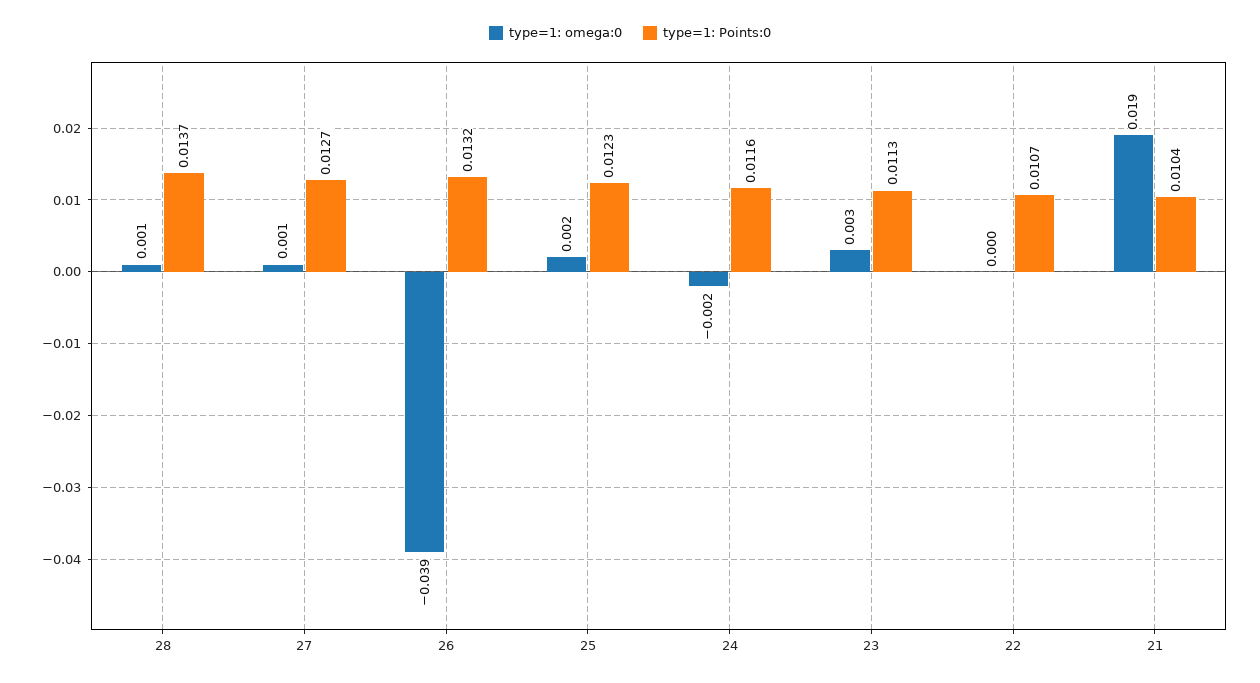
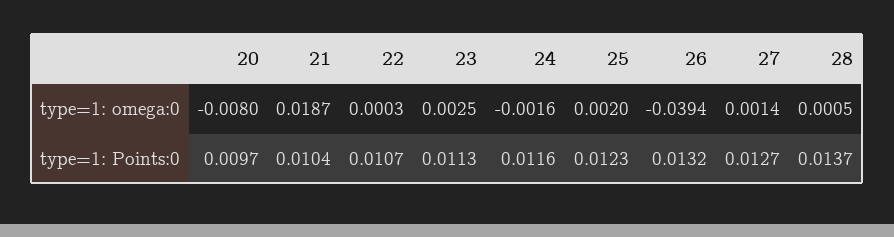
  {
    "type=1: omega:0": {
      "28": 0.0005,
      "27": 0.0014,
      "26": -0.0394,
      "25": 0.002,
      "24": -0.0016,
      "23": 0.0025,
      "22": 0.0003,
-     "21": 0.0187
+     "21": 0.0187,
+     "20": -0.008
    },
    "type=1: Points:0": {
      "28": 0.0137,
      "27": 0.0127,
      "26": 0.0132,
      "25": 0.0123,
      "24": 0.0116,
      "23": 0.0113,
      "22": 0.0107,
-     "21": 0.0104
+     "21": 0.0104,
+     "20": 0.0097
    }
  }

